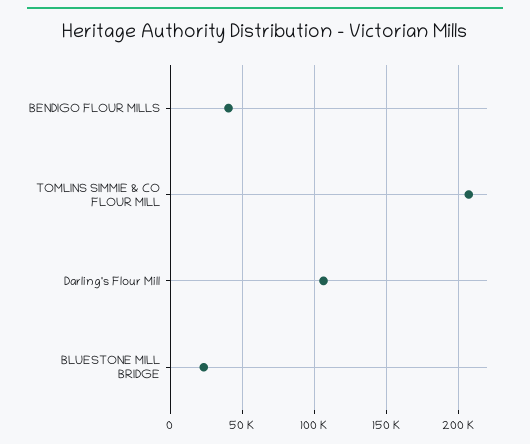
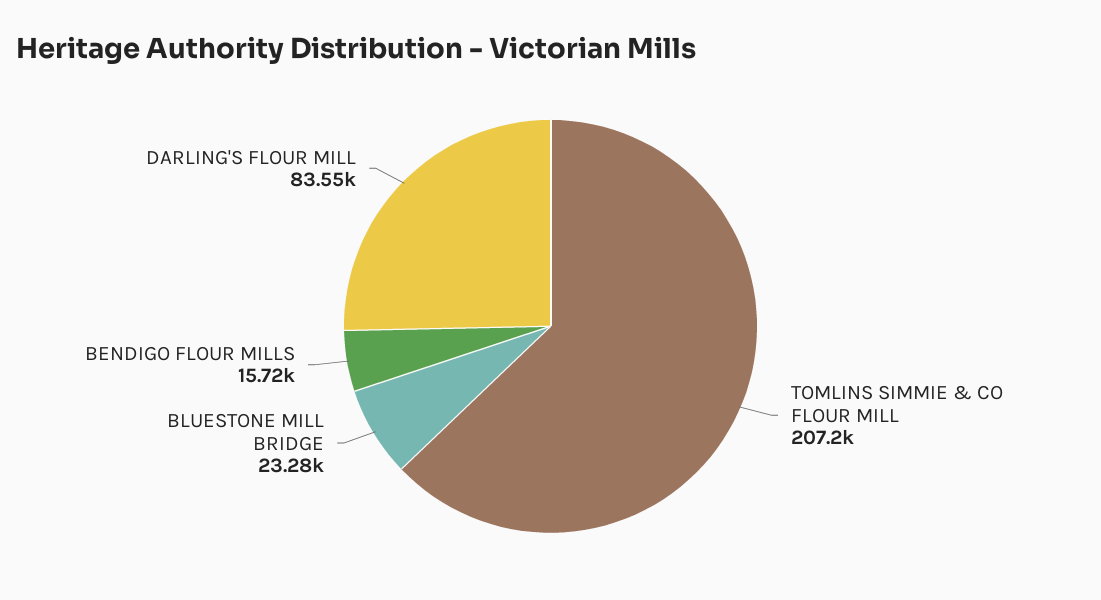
  {
-   "BENDIGO FLOUR MILLS": 40000,
+   "BENDIGO FLOUR MILLS": 15720,
    "TOMLINS SIMMIE & CO FLOUR MILL": 207200,
-   "Darling's Flour Mill": 105000,
+   "Darling's Flour Mill": 83550,
    "BLUESTONE MILL BRIDGE": 23280
  }

